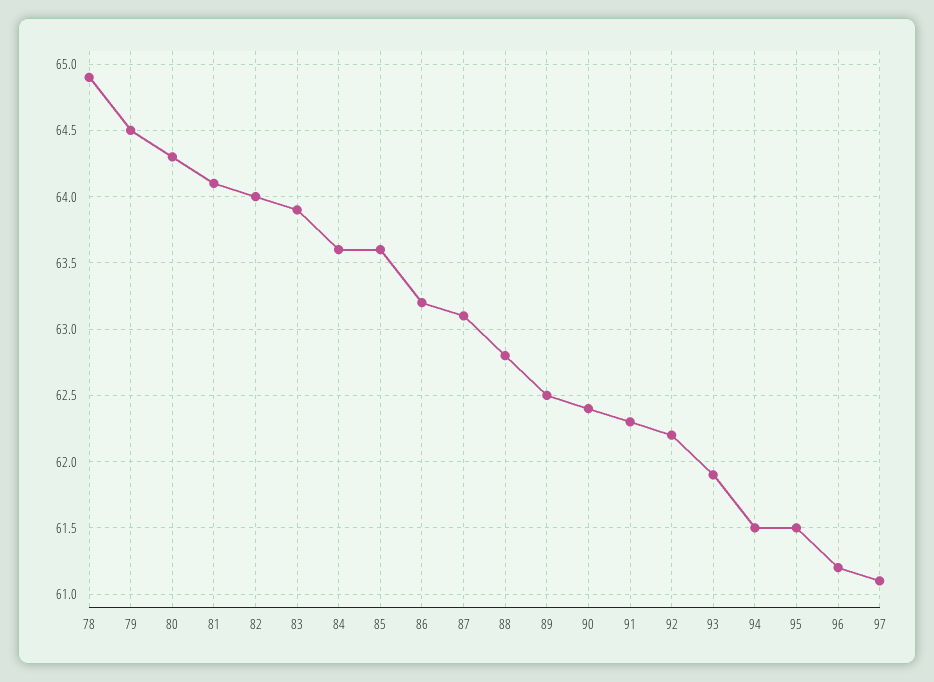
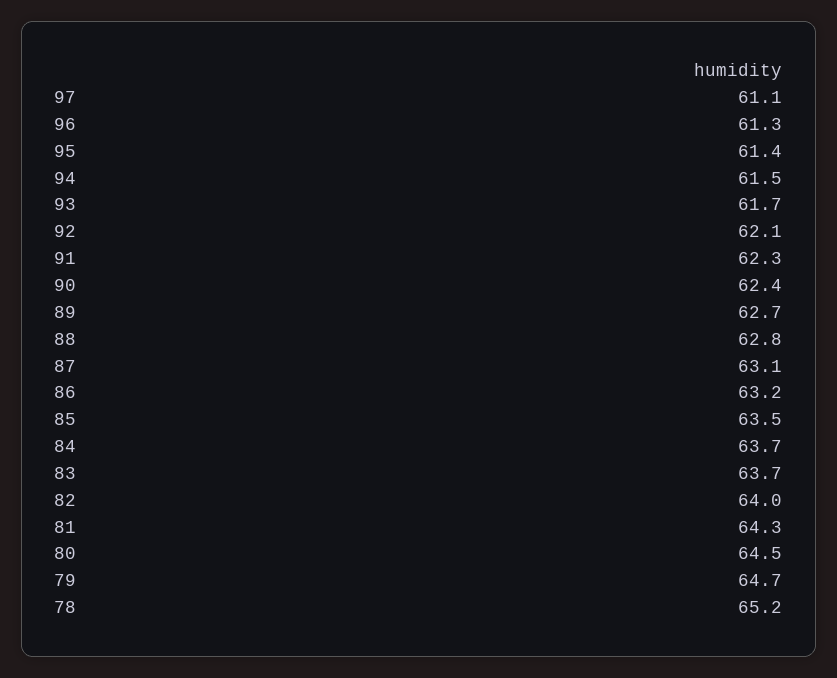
  {
-   "78": 64.9,
+   "78": 65.2,
-   "79": 64.5,
+   "79": 64.7,
-   "80": 64.3,
+   "80": 64.5,
-   "81": 64.1,
+   "81": 64.3,
    "82": 64,
-   "83": 63.9,
+   "83": 63.7,
-   "84": 63.6,
+   "84": 63.7,
-   "85": 63.6,
+   "85": 63.5,
    "86": 63.2,
    "87": 63.1,
    "88": 62.8,
-   "89": 62.5,
+   "89": 62.7,
    "90": 62.4,
    "91": 62.3,
-   "92": 62.2,
+   "92": 62.1,
-   "93": 61.9,
+   "93": 61.7,
    "94": 61.5,
-   "95": 61.5,
+   "95": 61.4,
-   "96": 61.2,
+   "96": 61.3,
    "97": 61.1
  }

